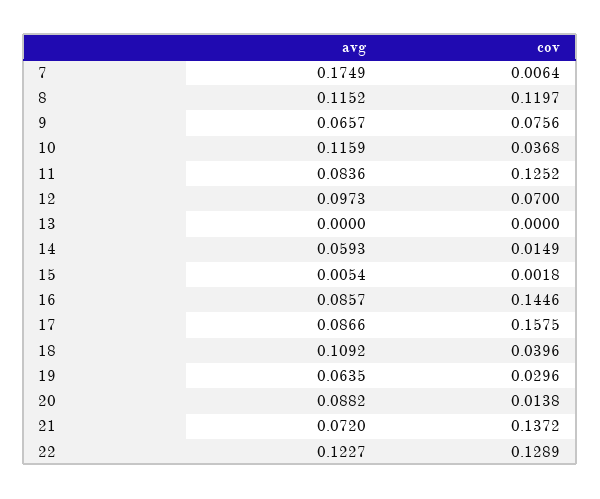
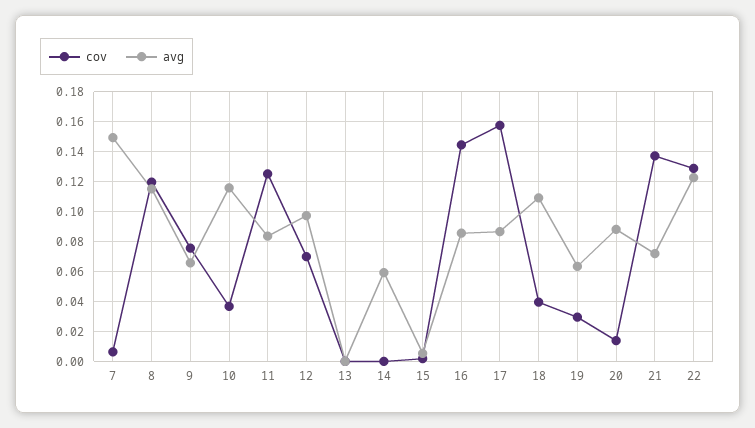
  {
    "avg": {
-     "7": 0.1749,
+     "7": 0.15,
      "8": 0.1152,
      "9": 0.0657,
      "10": 0.1159,
      "11": 0.0836,
      "12": 0.0973,
      "13": 0,
      "14": 0.0593,
      "15": 0.0054,
      "16": 0.0857,
      "17": 0.0866,
      "18": 0.1092,
      "19": 0.0635,
      "20": 0.0882,
      "21": 0.072,
      "22": 0.1227
    },
    "cov": {
      "7": 0.0064,
      "8": 0.1197,
      "9": 0.0756,
      "10": 0.0368,
      "11": 0.1252,
      "12": 0.07,
      "13": 0,
-     "14": 0.0149,
+     "14": 0,
      "15": 0.0018,
      "16": 0.1446,
      "17": 0.1575,
      "18": 0.0396,
      "19": 0.0296,
      "20": 0.0138,
      "21": 0.1372,
      "22": 0.1289
    }
  }

